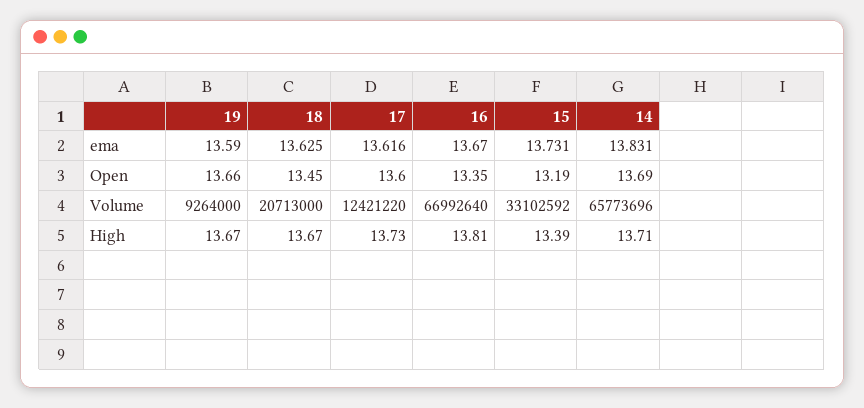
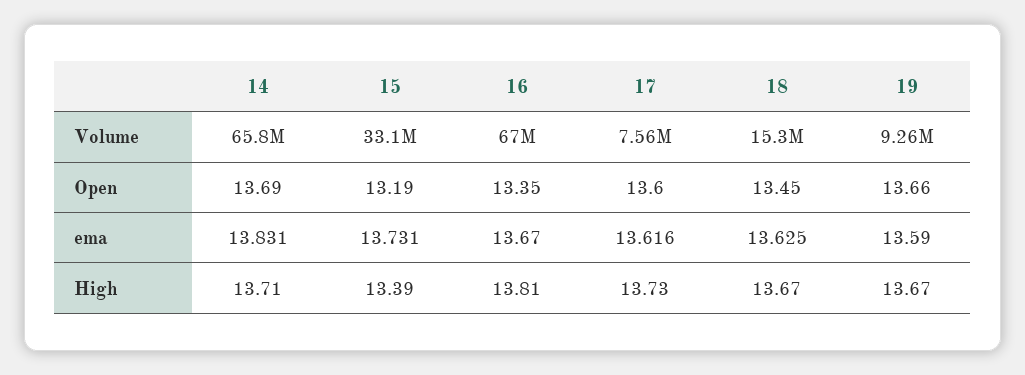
  {
    "19": {
      "ema": 13.59,
      "Open": 13.66,
      "Volume": 9264000,
      "High": 13.67
    },
    "18": {
      "ema": 13.625,
      "Open": 13.45,
-     "Volume": 20713000,
+     "Volume": 15300000,
      "High": 13.67
    },
    "17": {
      "ema": 13.616,
      "Open": 13.6,
-     "Volume": 12421220,
+     "Volume": 7560000,
      "High": 13.73
    },
    "16": {
      "ema": 13.67,
      "Open": 13.35,
      "Volume": 66992640,
      "High": 13.81
    },
    "15": {
      "ema": 13.731,
      "Open": 13.19,
      "Volume": 33102592,
      "High": 13.39
    },
    "14": {
      "ema": 13.831,
      "Open": 13.69,
      "Volume": 65773696,
      "High": 13.71
    }
  }

